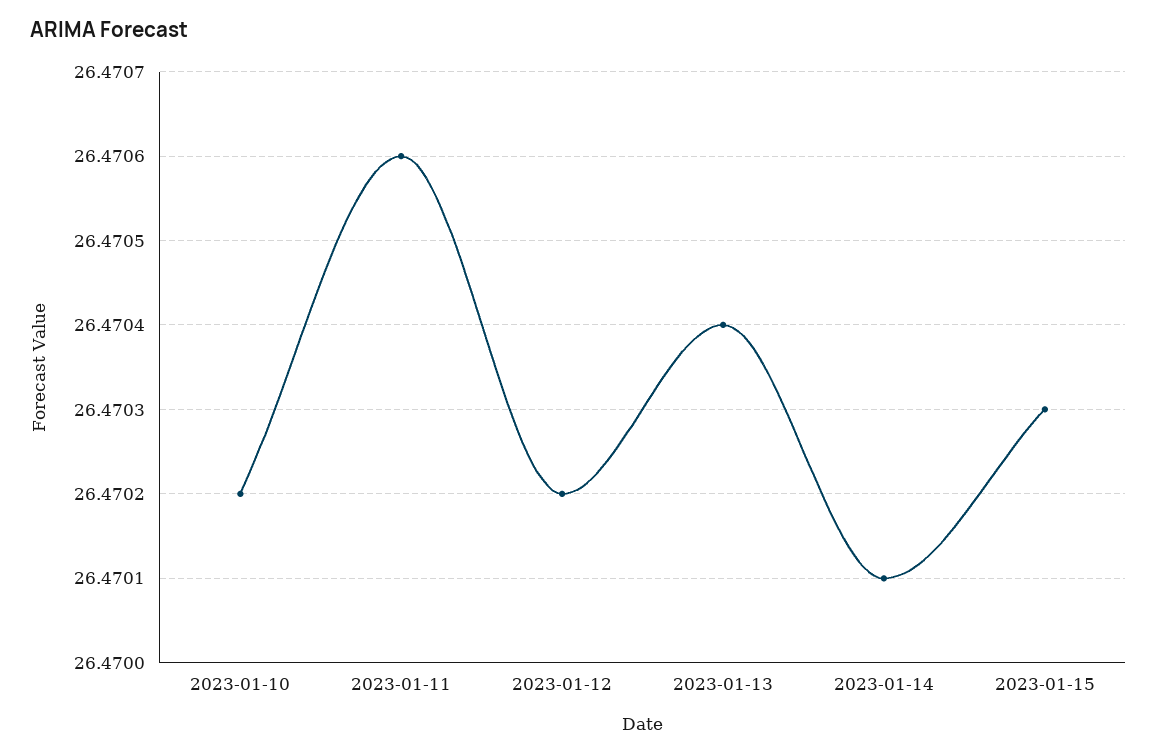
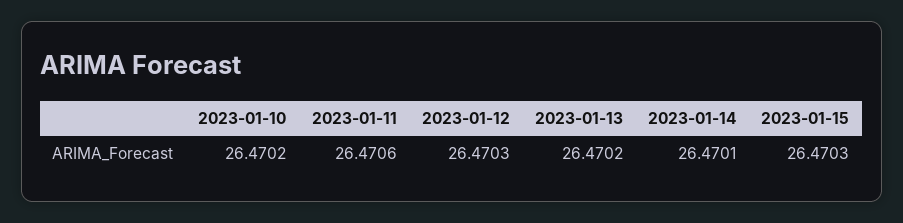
  {
    "2023-01-10": 26.4702,
    "2023-01-11": 26.4706,
-   "2023-01-12": 26.4702,
+   "2023-01-12": 26.4703,
-   "2023-01-13": 26.4704,
+   "2023-01-13": 26.4702,
    "2023-01-14": 26.4701,
    "2023-01-15": 26.4703
  }

